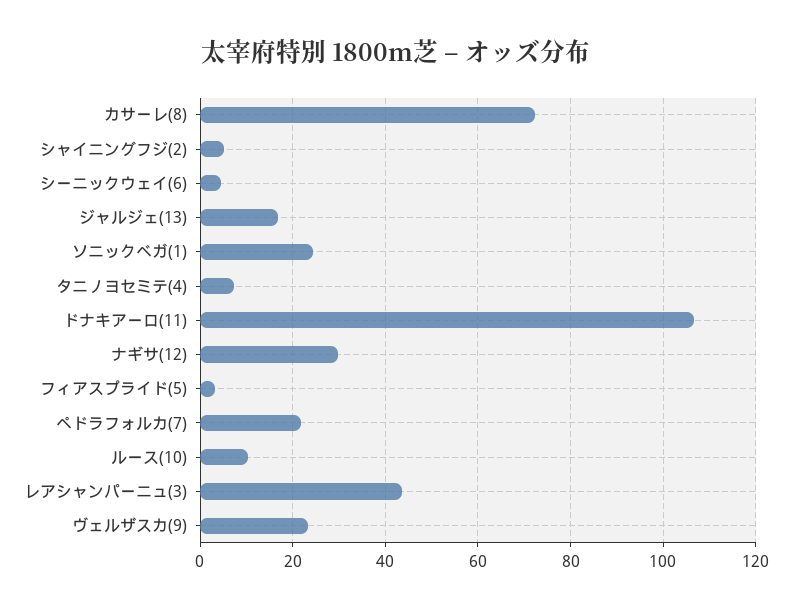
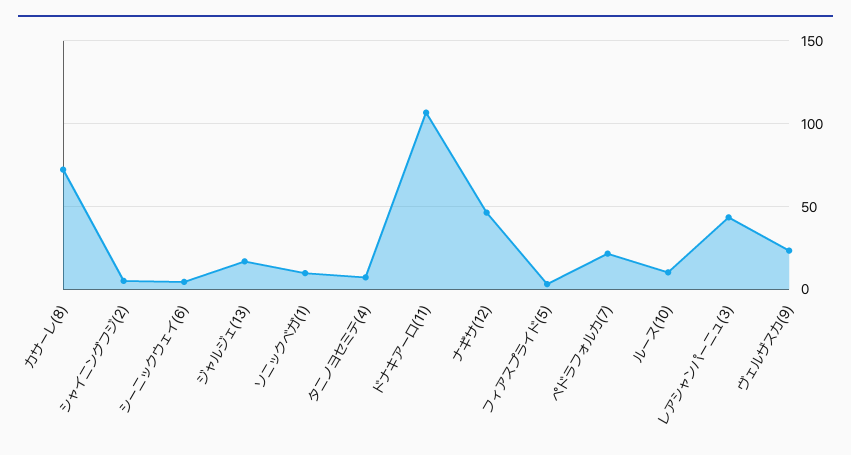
  {
    "カサーレ(8)": 72,
    "シャイニングフジ(2)": 6,
    "シーニックウェイ(6)": 4,
    "ジャルジェ(13)": 16,
-   "ソニックベガ(1)": 24,
+   "ソニックベガ(1)": 10,
    "タニノヨセミテ(4)": 8,
    "ドナキアーロ(11)": 106,
-   "ナギサ(12)": 30,
+   "ナギサ(12)": 45,
    "フィアスプライド(5)": 4,
    "ペドラフォルカ(7)": 22,
    "ルース(10)": 10,
    "レアシャンパーニュ(3)": 44,
    "ヴェルザスカ(9)": 24
  }

